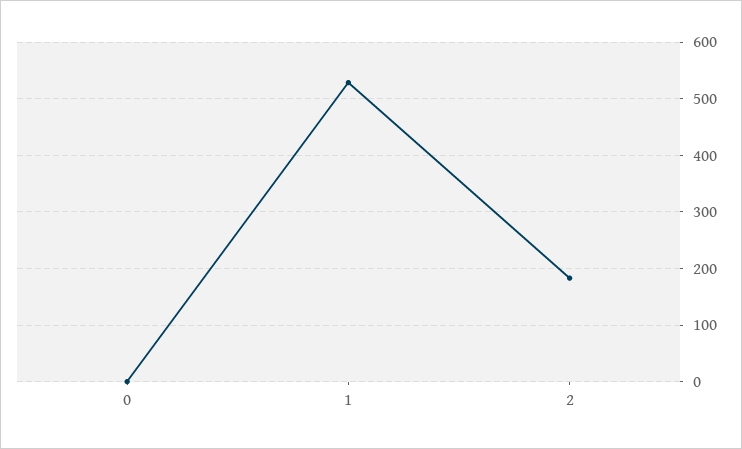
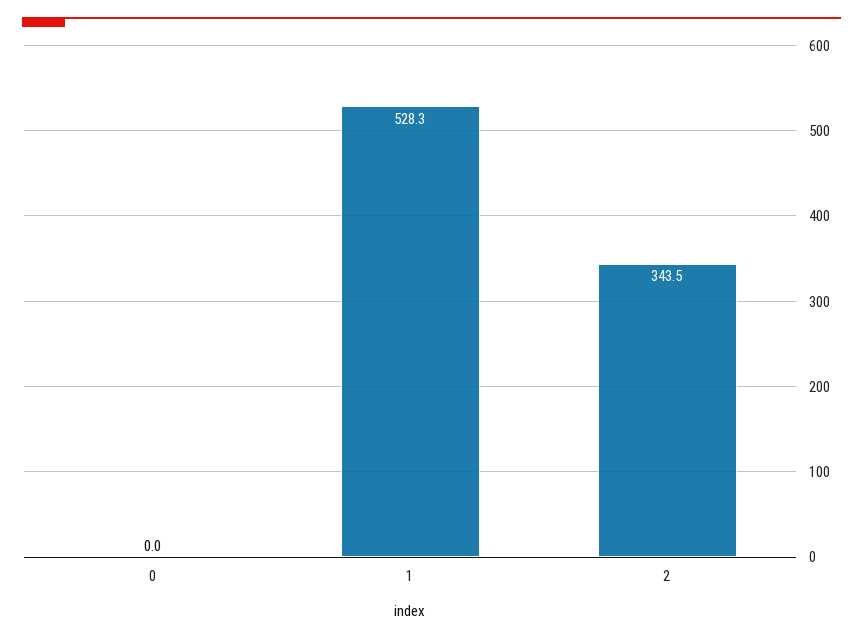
  {
    "0": 0,
    "1": 528.3,
-   "2": 180
+   "2": 343.5
  }

